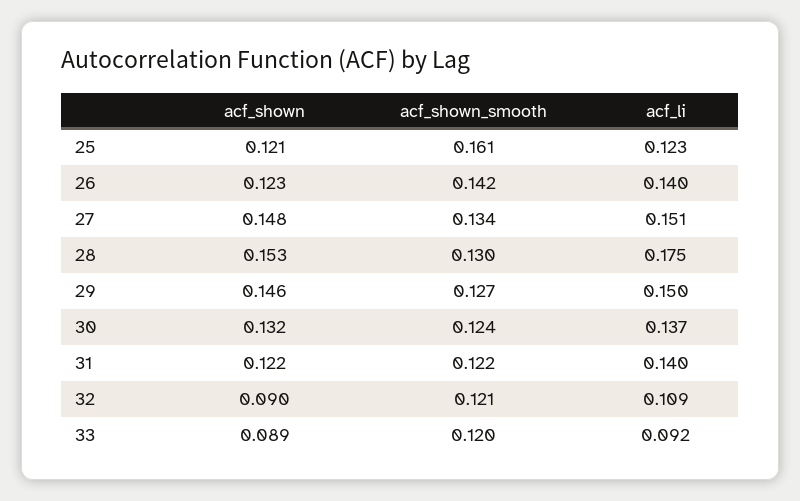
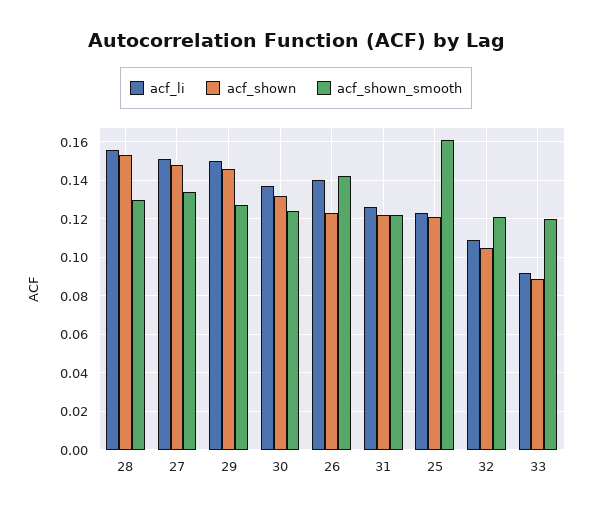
  {
    "acf_shown": {
      "25": 0.121,
      "26": 0.123,
      "27": 0.148,
      "28": 0.153,
      "29": 0.146,
      "30": 0.132,
      "31": 0.122,
-     "32": 0.09,
+     "32": 0.105,
      "33": 0.089
    },
    "acf_shown_smooth": {
      "25": 0.161,
      "26": 0.142,
      "27": 0.134,
      "28": 0.13,
      "29": 0.127,
      "30": 0.124,
      "31": 0.122,
      "32": 0.121,
      "33": 0.12
    },
    "acf_li": {
      "25": 0.123,
      "26": 0.14,
      "27": 0.151,
-     "28": 0.175,
+     "28": 0.155,
      "29": 0.15,
      "30": 0.137,
-     "31": 0.14,
+     "31": 0.125,
      "32": 0.109,
      "33": 0.092
    }
  }

